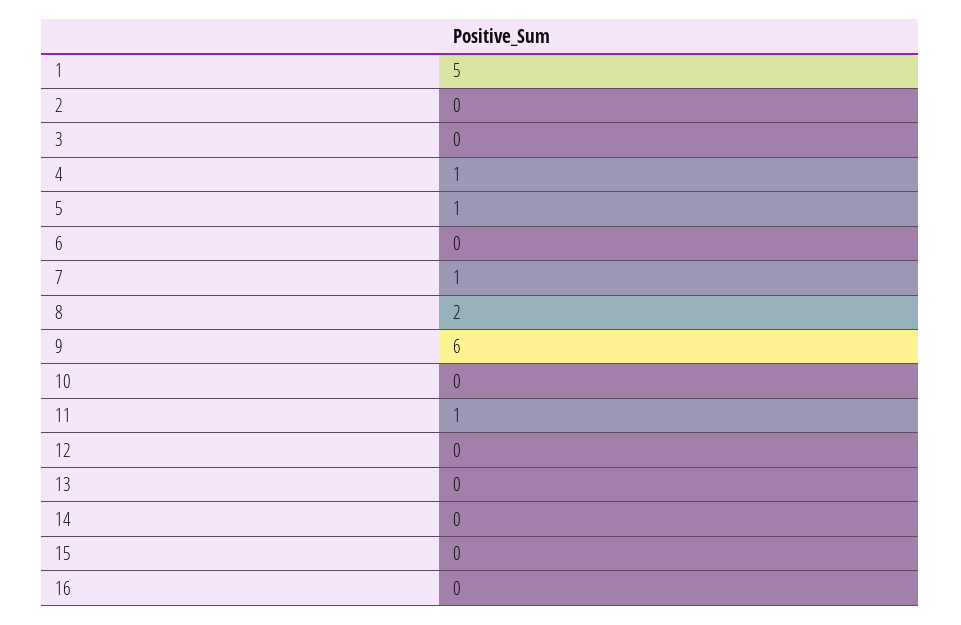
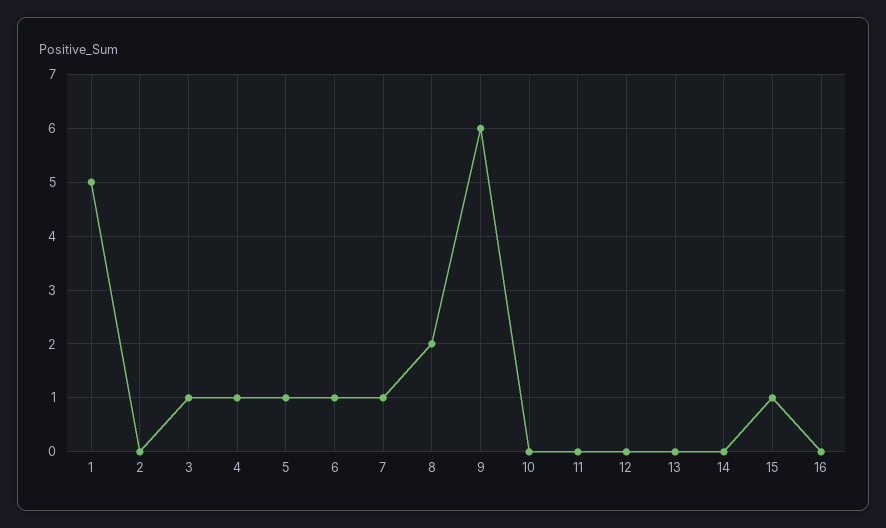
  {
    "1": 5,
    "2": 0,
-   "3": 0,
+   "3": 1,
    "4": 1,
    "5": 1,
-   "6": 0,
+   "6": 1,
    "7": 1,
    "8": 2,
    "9": 6,
    "10": 0,
-   "11": 1,
+   "11": 0,
    "12": 0,
    "13": 0,
    "14": 0,
-   "15": 0,
+   "15": 1,
    "16": 0
  }

